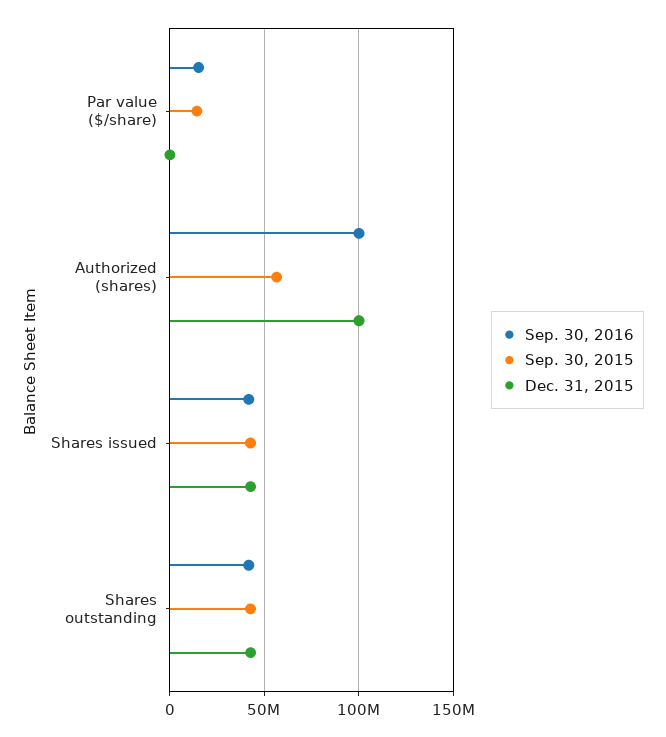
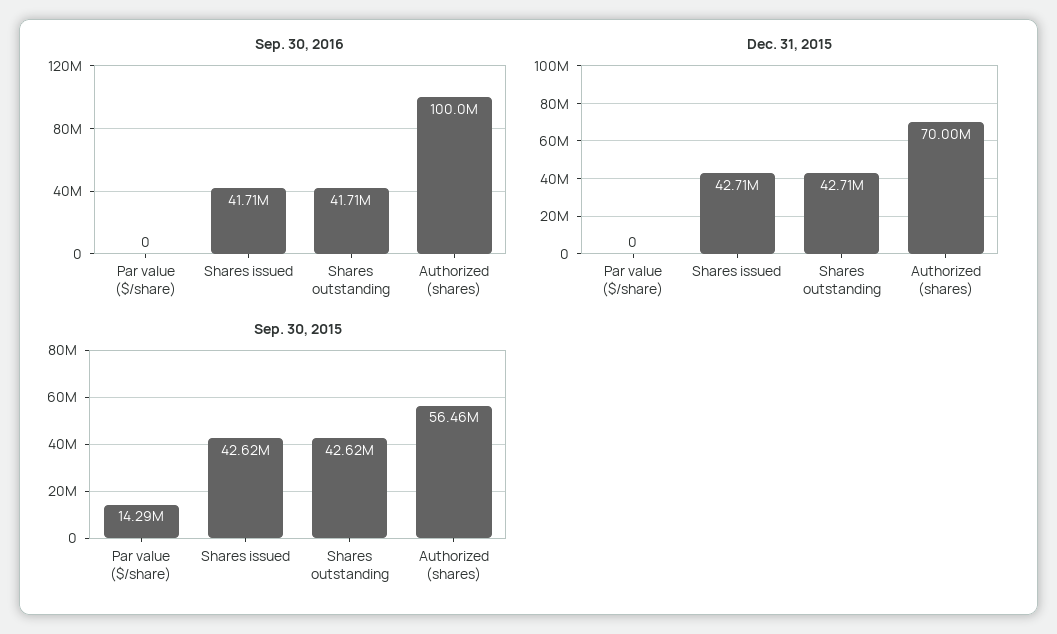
  {
    "Sep. 30, 2016": {
-     "Par value ($/share)": 15000000,
+     "Par value ($/share)": 0,
      "Authorized (shares)": 100000000,
      "Shares issued": 41710000,
      "Shares outstanding": 41710000
    },
    "Sep. 30, 2015": {
      "Par value ($/share)": 14290000,
      "Authorized (shares)": 56460000,
      "Shares issued": 42620000,
      "Shares outstanding": 42620000
    },
    "Dec. 31, 2015": {
      "Par value ($/share)": 0,
-     "Authorized (shares)": 100000000,
+     "Authorized (shares)": 70000000,
      "Shares issued": 42710000,
      "Shares outstanding": 42710000
    }
  }

